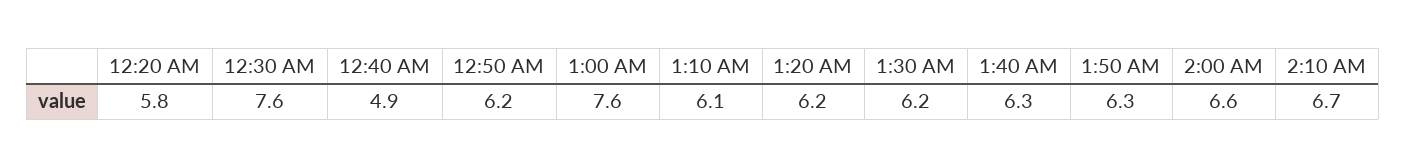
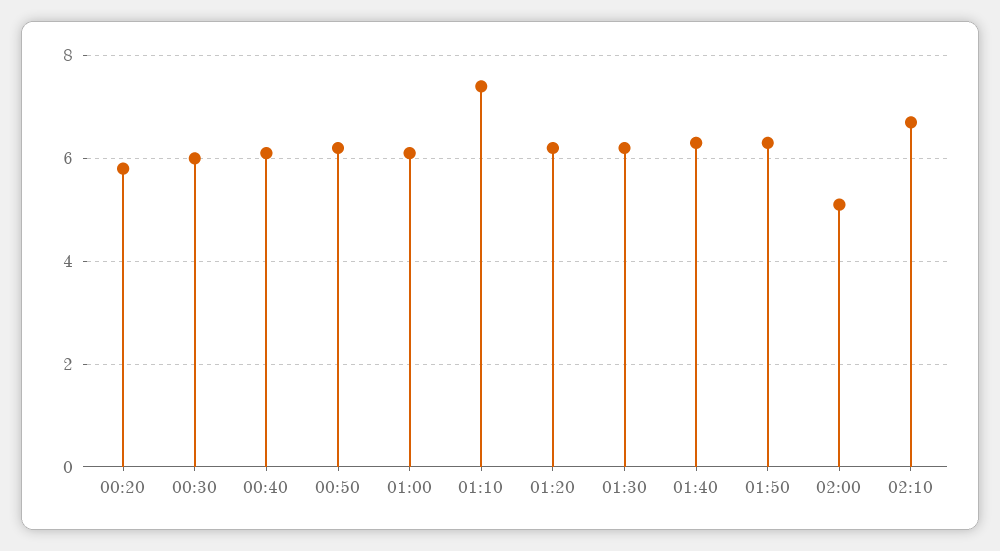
  {
    "12:20 AM": 5.8,
-   "12:30 AM": 7.6,
+   "12:30 AM": 6,
-   "12:40 AM": 4.9,
+   "12:40 AM": 6,
    "12:50 AM": 6.2,
-   "1:00 AM": 7.6,
+   "1:00 AM": 6,
-   "1:10 AM": 6.1,
+   "1:10 AM": 7.5,
    "1:20 AM": 6.2,
    "1:30 AM": 6.2,
    "1:40 AM": 6.3,
    "1:50 AM": 6.3,
-   "2:00 AM": 6.6,
+   "2:00 AM": 5,
    "2:10 AM": 6.7
  }

